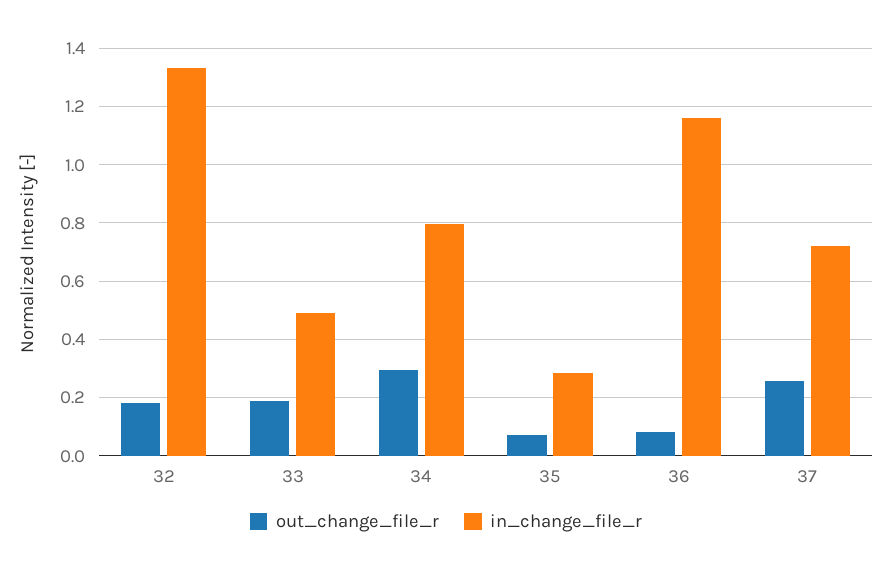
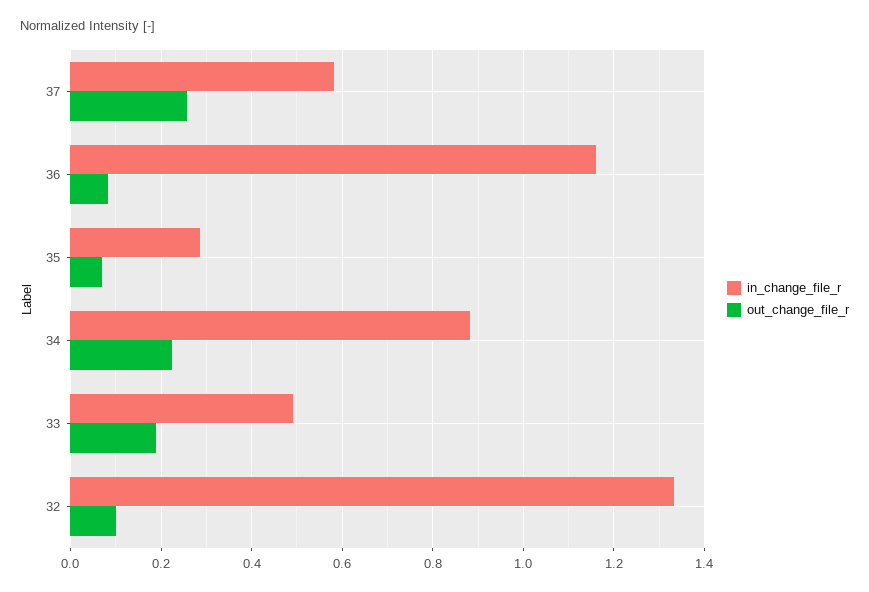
  {
    "out_change_file_r": {
-     "32": 0.175,
+     "32": 0.1,
      "33": 0.18,
-     "34": 0.3,
+     "34": 0.22,
      "35": 0.06,
      "36": 0.08,
      "37": 0.26
    },
    "in_change_file_r": {
      "32": 1.34,
      "33": 0.5,
-     "34": 0.8,
+     "34": 0.88,
      "35": 0.28,
      "36": 1.16,
-     "37": 0.725
+     "37": 0.58
    }
  }

